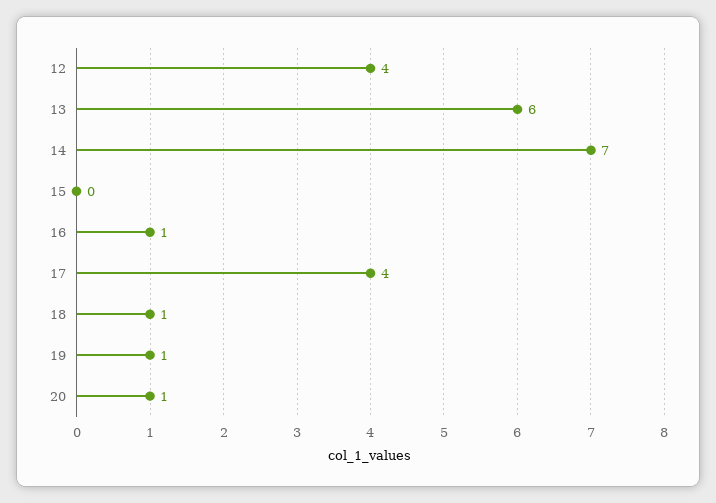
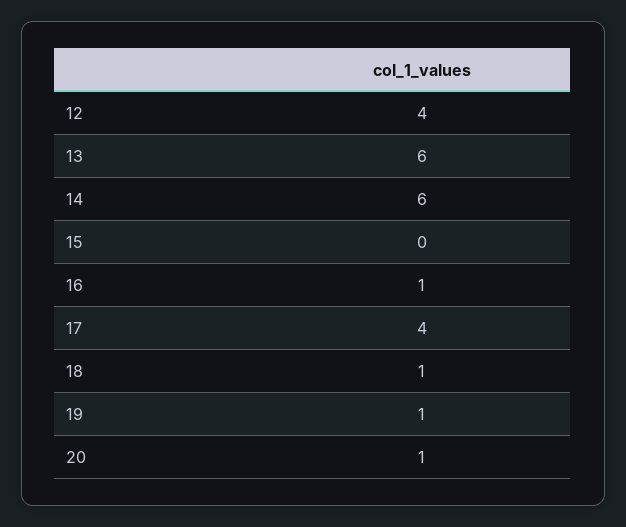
  {
    "12": 4,
    "13": 6,
-   "14": 7,
+   "14": 6,
    "15": 0,
    "16": 1,
    "17": 4,
    "18": 1,
    "19": 1,
    "20": 1
  }

